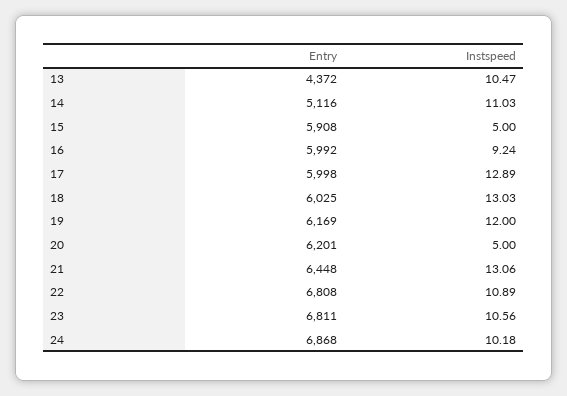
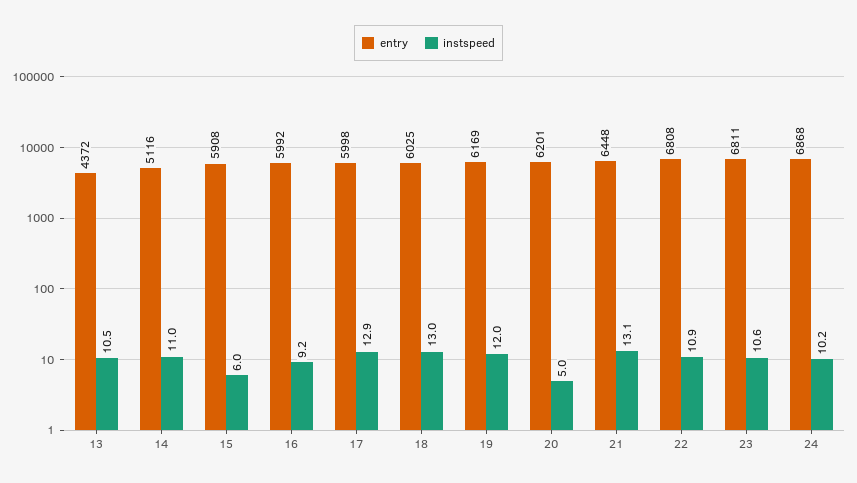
  {
    "Entry": {
      "13": 4372,
      "14": 5116,
      "15": 5908,
      "16": 5992,
      "17": 5998,
      "18": 6025,
      "19": 6169,
      "20": 6201,
      "21": 6448,
      "22": 6808,
      "23": 6811,
      "24": 6868
    },
    "Instspeed": {
      "13": 10.47,
      "14": 11.03,
-     "15": 5,
+     "15": 6,
      "16": 9.24,
      "17": 12.89,
      "18": 13.03,
      "19": 12,
      "20": 5,
      "21": 13.06,
      "22": 10.89,
      "23": 10.56,
      "24": 10.18
    }
  }

